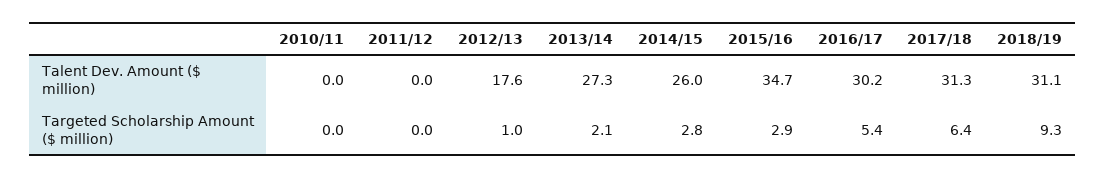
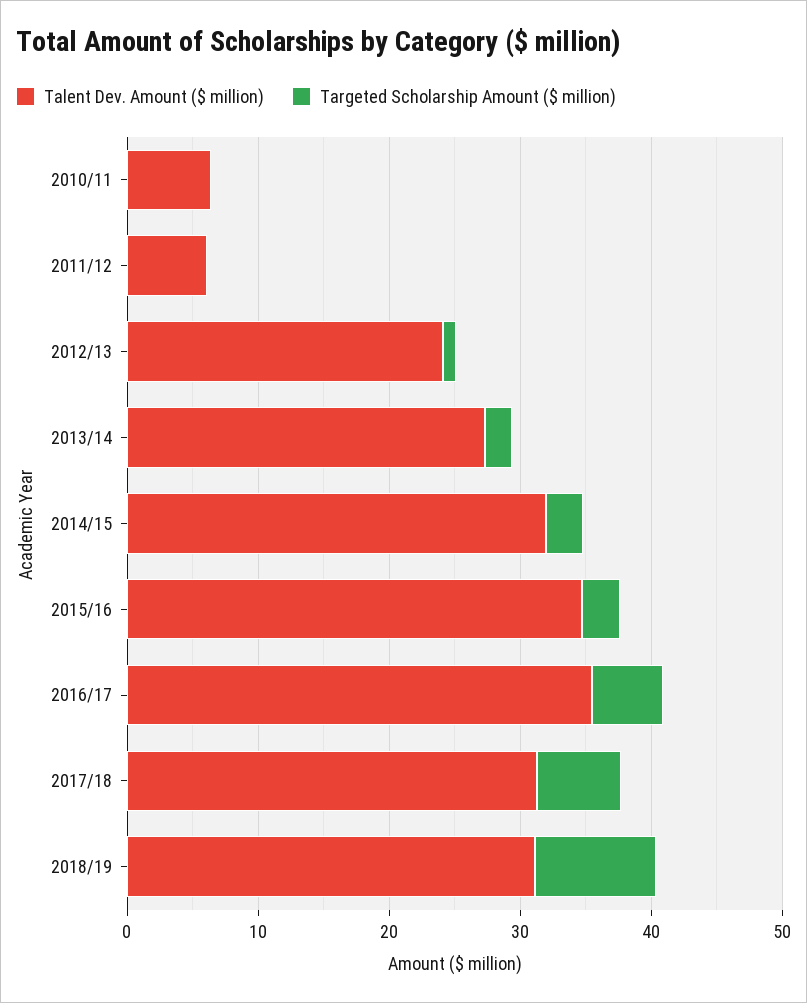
  {
    "Talent Dev. Amount ($ million)": {
-     "2010/11": 0,
+     "2010/11": 6,
-     "2011/12": 0,
+     "2011/12": 6,
-     "2012/13": 17.6,
+     "2012/13": 24,
      "2013/14": 27.3,
-     "2014/15": 26,
+     "2014/15": 32,
      "2015/16": 34.7,
-     "2016/17": 30.2,
+     "2016/17": 36,
      "2017/18": 31.3,
      "2018/19": 31.1
    },
    "Targeted Scholarship Amount ($ million)": {
      "2010/11": 0,
      "2011/12": 0,
      "2012/13": 1,
      "2013/14": 2.1,
      "2014/15": 2.8,
      "2015/16": 2.9,
      "2016/17": 5.4,
      "2017/18": 6.4,
      "2018/19": 9.3
    }
  }

